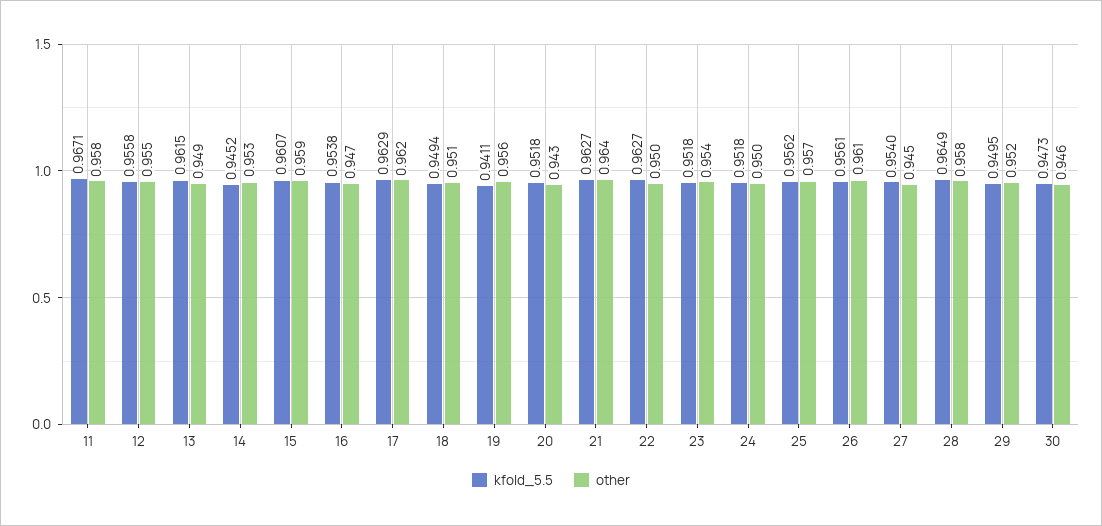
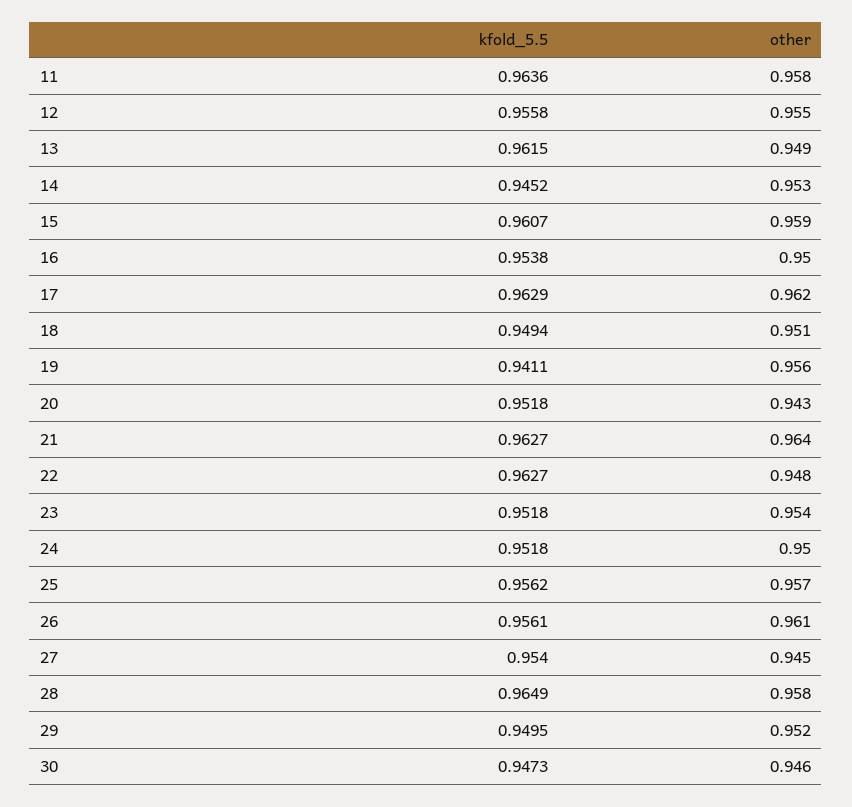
  {
    "kfold_5.5": {
-     "11": 0.9671,
+     "11": 0.9636,
      "12": 0.9558,
      "13": 0.9615,
      "14": 0.9452,
      "15": 0.9607,
      "16": 0.9538,
      "17": 0.9629,
      "18": 0.9494,
      "19": 0.9411,
      "20": 0.9518,
      "21": 0.9627,
      "22": 0.9627,
      "23": 0.9518,
      "24": 0.9518,
      "25": 0.9562,
      "26": 0.9561,
      "27": 0.954,
      "28": 0.9649,
      "29": 0.9495,
      "30": 0.9473
    },
    "other": {
      "11": 0.958,
      "12": 0.955,
      "13": 0.949,
      "14": 0.953,
      "15": 0.959,
-     "16": 0.947,
+     "16": 0.95,
      "17": 0.962,
      "18": 0.951,
      "19": 0.956,
      "20": 0.943,
      "21": 0.964,
-     "22": 0.95,
+     "22": 0.948,
      "23": 0.954,
      "24": 0.95,
      "25": 0.957,
      "26": 0.961,
      "27": 0.945,
      "28": 0.958,
      "29": 0.952,
      "30": 0.946
    }
  }

